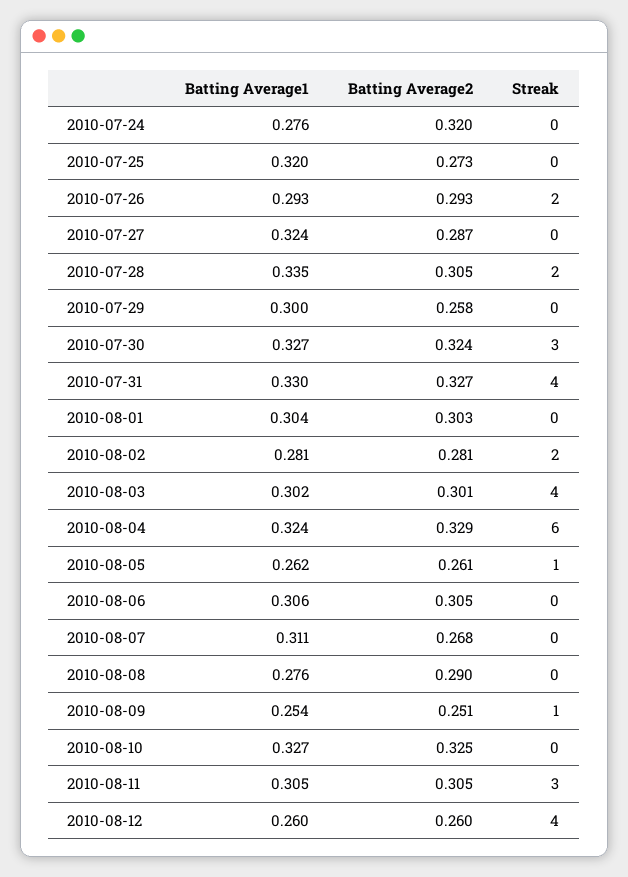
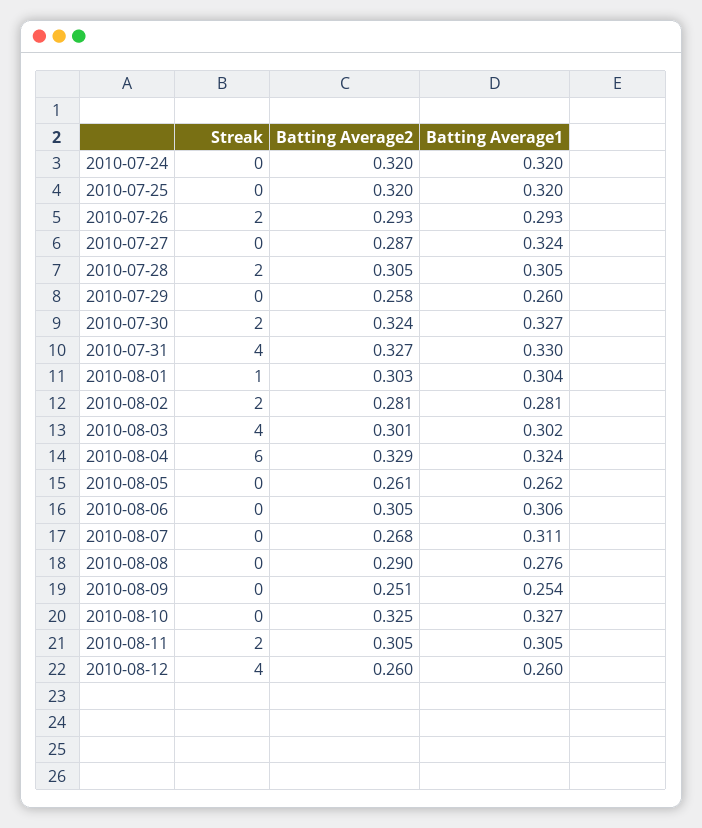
  {
    "Batting Average1": {
-     "2010-07-24": 0.276,
+     "2010-07-24": 0.32,
      "2010-07-25": 0.32,
      "2010-07-26": 0.293,
      "2010-07-27": 0.324,
-     "2010-07-28": 0.335,
+     "2010-07-28": 0.305,
-     "2010-07-29": 0.3,
+     "2010-07-29": 0.26,
      "2010-07-30": 0.327,
      "2010-07-31": 0.33,
      "2010-08-01": 0.304,
      "2010-08-02": 0.281,
      "2010-08-03": 0.302,
      "2010-08-04": 0.324,
      "2010-08-05": 0.262,
      "2010-08-06": 0.306,
      "2010-08-07": 0.311,
      "2010-08-08": 0.276,
      "2010-08-09": 0.254,
      "2010-08-10": 0.327,
      "2010-08-11": 0.305,
      "2010-08-12": 0.26
    },
    "Batting Average2": {
      "2010-07-24": 0.32,
-     "2010-07-25": 0.273,
+     "2010-07-25": 0.32,
      "2010-07-26": 0.293,
      "2010-07-27": 0.287,
      "2010-07-28": 0.305,
      "2010-07-29": 0.258,
      "2010-07-30": 0.324,
      "2010-07-31": 0.327,
      "2010-08-01": 0.303,
      "2010-08-02": 0.281,
      "2010-08-03": 0.301,
      "2010-08-04": 0.329,
      "2010-08-05": 0.261,
      "2010-08-06": 0.305,
      "2010-08-07": 0.268,
      "2010-08-08": 0.29,
      "2010-08-09": 0.251,
      "2010-08-10": 0.325,
      "2010-08-11": 0.305,
      "2010-08-12": 0.26
    },
    "Streak": {
      "2010-07-24": 0,
      "2010-07-25": 0,
      "2010-07-26": 2,
      "2010-07-27": 0,
      "2010-07-28": 2,
      "2010-07-29": 0,
-     "2010-07-30": 3,
+     "2010-07-30": 2,
      "2010-07-31": 4,
-     "2010-08-01": 0,
+     "2010-08-01": 1,
      "2010-08-02": 2,
      "2010-08-03": 4,
      "2010-08-04": 6,
-     "2010-08-05": 1,
+     "2010-08-05": 0,
      "2010-08-06": 0,
      "2010-08-07": 0,
      "2010-08-08": 0,
-     "2010-08-09": 1,
+     "2010-08-09": 0,
      "2010-08-10": 0,
-     "2010-08-11": 3,
+     "2010-08-11": 2,
      "2010-08-12": 4
    }
  }

